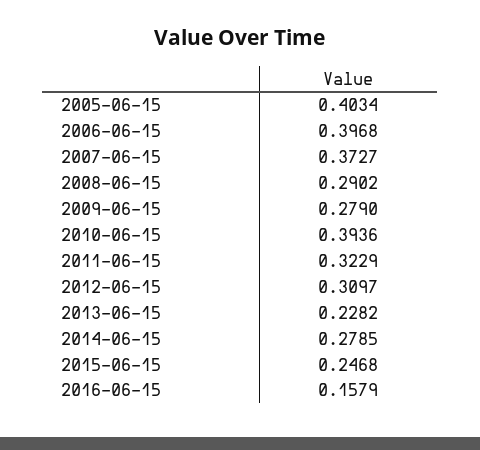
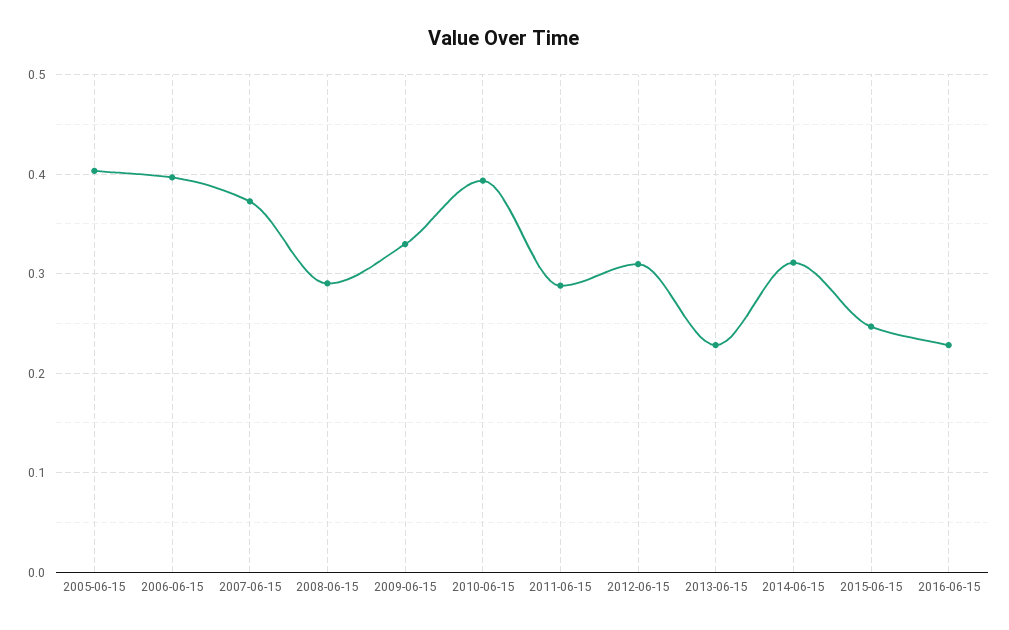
  {
    "2005-06-15": 0.4034,
    "2006-06-15": 0.3968,
    "2007-06-15": 0.3727,
    "2008-06-15": 0.2902,
-   "2009-06-15": 0.279,
+   "2009-06-15": 0.33,
    "2010-06-15": 0.3936,
-   "2011-06-15": 0.3229,
+   "2011-06-15": 0.29,
    "2012-06-15": 0.3097,
    "2013-06-15": 0.2282,
-   "2014-06-15": 0.2785,
+   "2014-06-15": 0.31,
    "2015-06-15": 0.2468,
-   "2016-06-15": 0.1579
+   "2016-06-15": 0.23
  }

